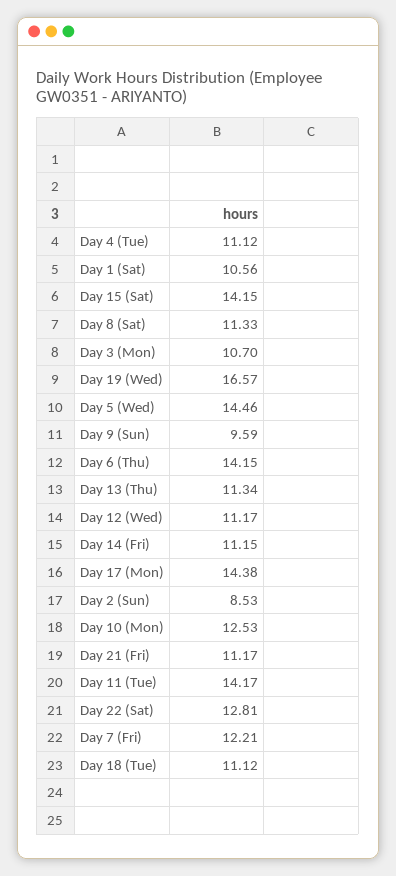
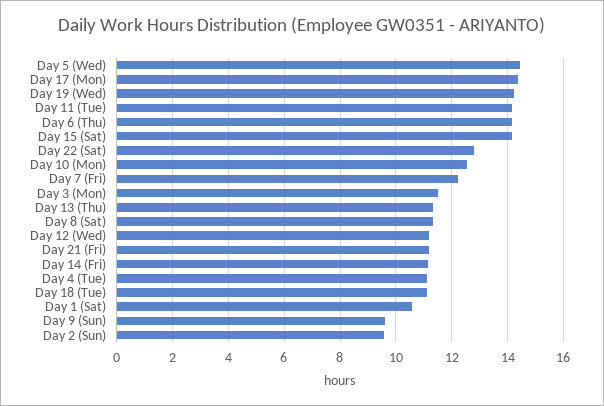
  {
    "Day 4 (Tue)": 11.12,
    "Day 1 (Sat)": 10.56,
    "Day 15 (Sat)": 14.15,
    "Day 8 (Sat)": 11.33,
-   "Day 3 (Mon)": 10.7,
+   "Day 3 (Mon)": 11.5,
-   "Day 19 (Wed)": 16.57,
+   "Day 19 (Wed)": 14.25,
    "Day 5 (Wed)": 14.46,
    "Day 9 (Sun)": 9.59,
    "Day 6 (Thu)": 14.15,
    "Day 13 (Thu)": 11.34,
    "Day 12 (Wed)": 11.17,
    "Day 14 (Fri)": 11.15,
    "Day 17 (Mon)": 14.38,
-   "Day 2 (Sun)": 8.53,
+   "Day 2 (Sun)": 9.5,
    "Day 10 (Mon)": 12.53,
    "Day 21 (Fri)": 11.17,
    "Day 11 (Tue)": 14.17,
    "Day 22 (Sat)": 12.81,
    "Day 7 (Fri)": 12.21,
    "Day 18 (Tue)": 11.12
  }

